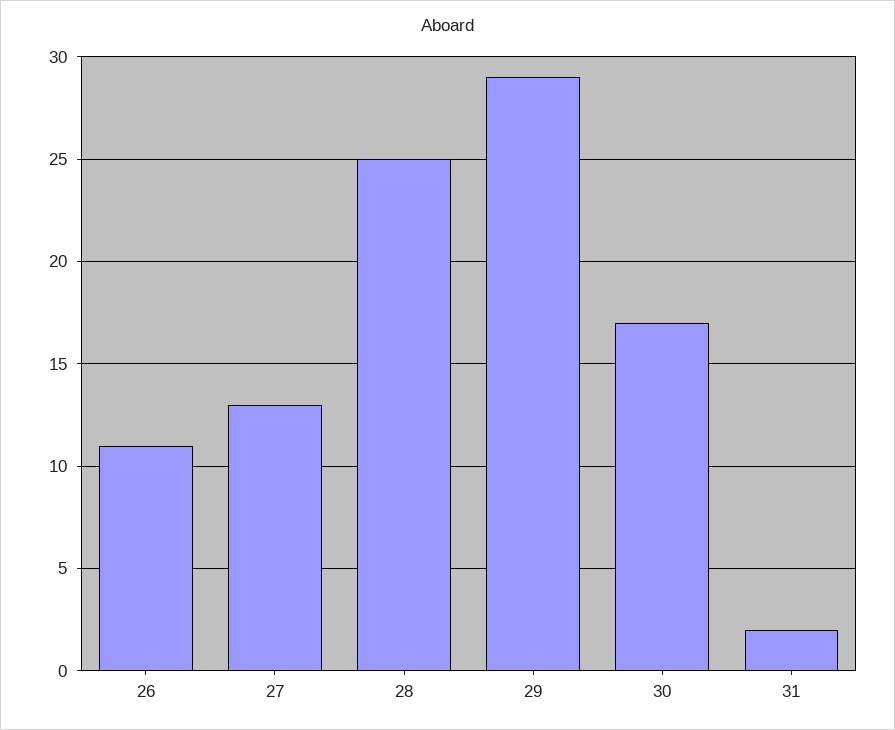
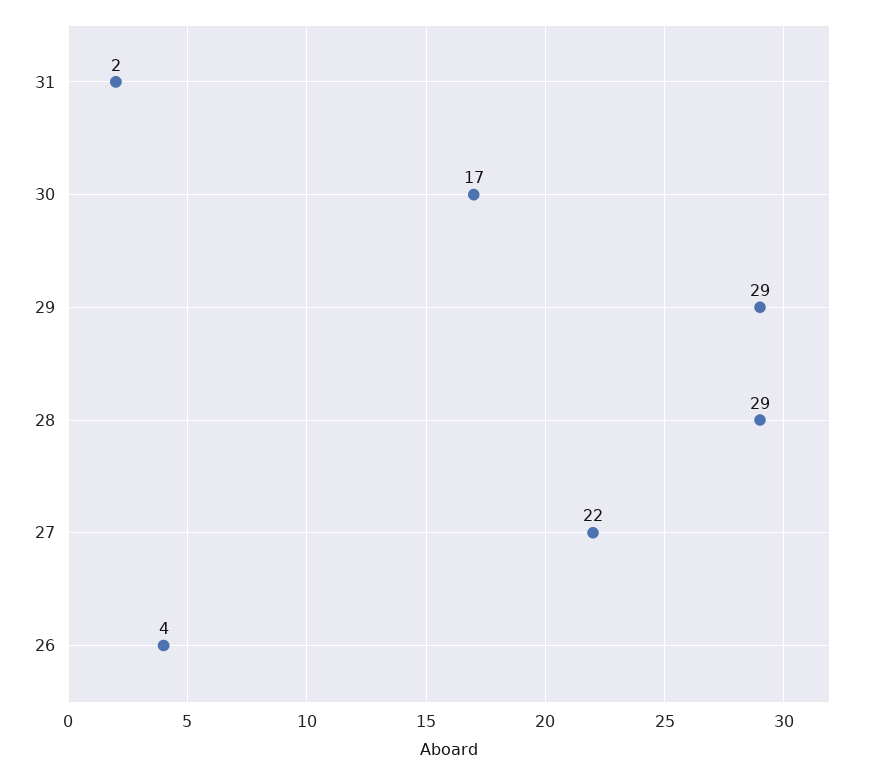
  {
-   "26": 11,
+   "26": 4,
-   "27": 13,
+   "27": 22,
-   "28": 25,
+   "28": 29,
    "29": 29,
    "30": 17,
    "31": 2
  }

